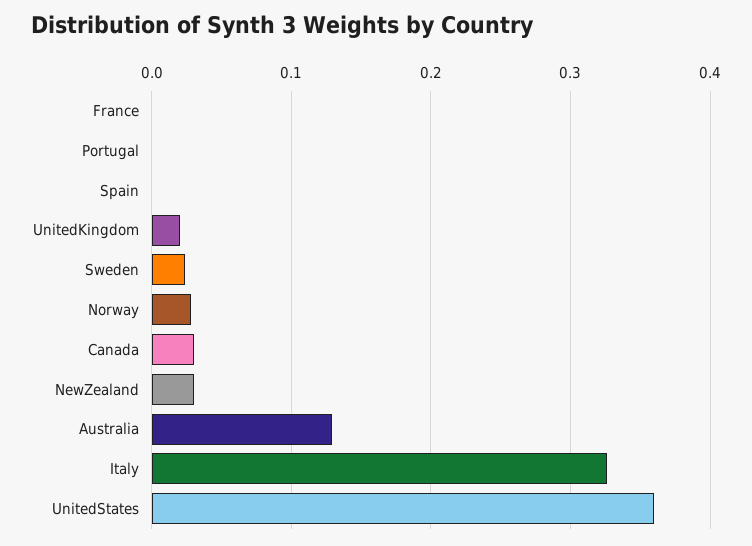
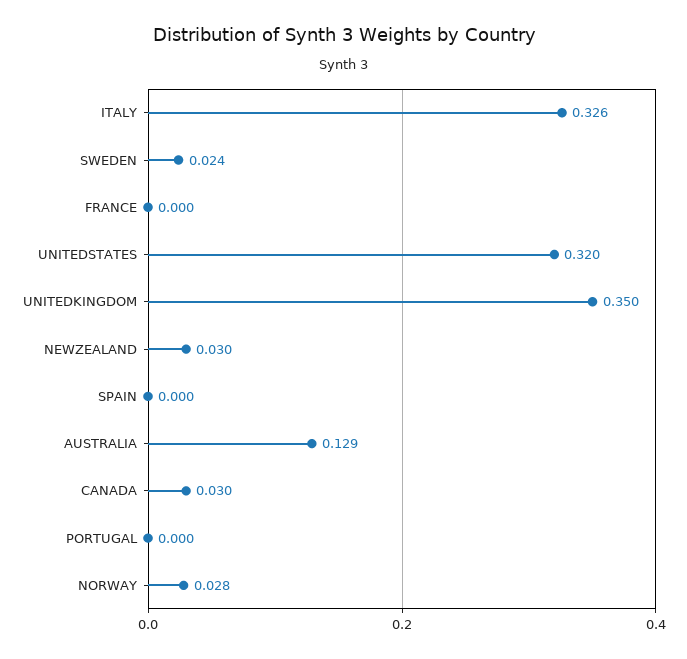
  {
    "France": 0,
    "Portugal": 0,
    "Spain": 0,
-   "UnitedKingdom": 0.02,
+   "UnitedKingdom": 0.35,
    "Sweden": 0.024,
    "Norway": 0.028,
    "Canada": 0.03,
    "NewZealand": 0.03,
    "Australia": 0.129,
    "Italy": 0.326,
-   "UnitedStates": 0.36
+   "UnitedStates": 0.32
  }

